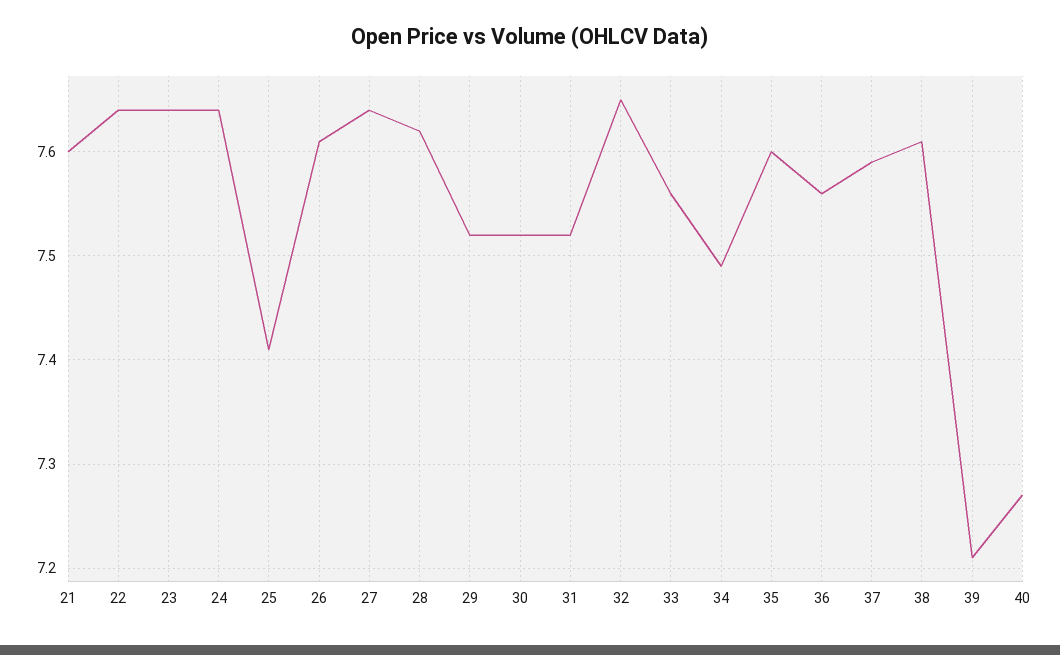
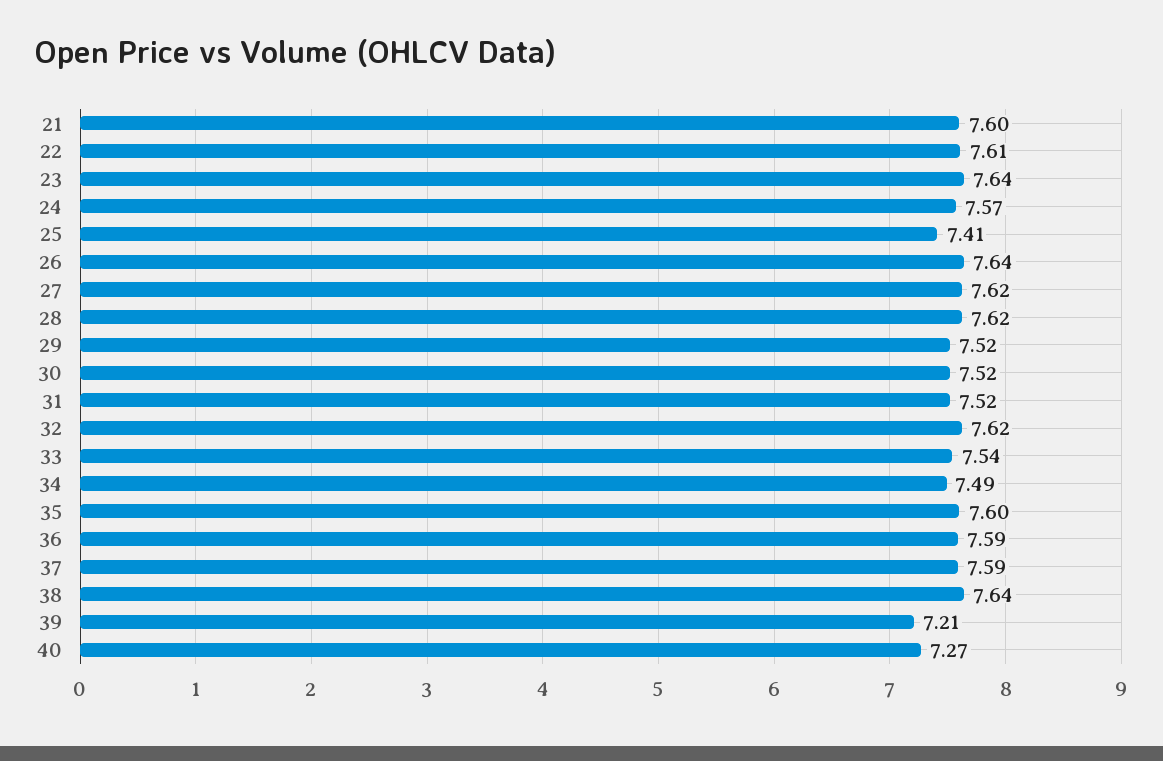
  {
    "21": 7.6,
-   "22": 7.64,
+   "22": 7.61,
    "23": 7.64,
-   "24": 7.64,
+   "24": 7.57,
    "25": 7.41,
-   "26": 7.61,
+   "26": 7.64,
-   "27": 7.64,
+   "27": 7.62,
    "28": 7.62,
    "29": 7.52,
    "30": 7.52,
    "31": 7.52,
-   "32": 7.65,
+   "32": 7.62,
-   "33": 7.56,
+   "33": 7.54,
    "34": 7.49,
    "35": 7.6,
-   "36": 7.56,
+   "36": 7.59,
    "37": 7.59,
-   "38": 7.61,
+   "38": 7.64,
    "39": 7.21,
    "40": 7.27
  }

